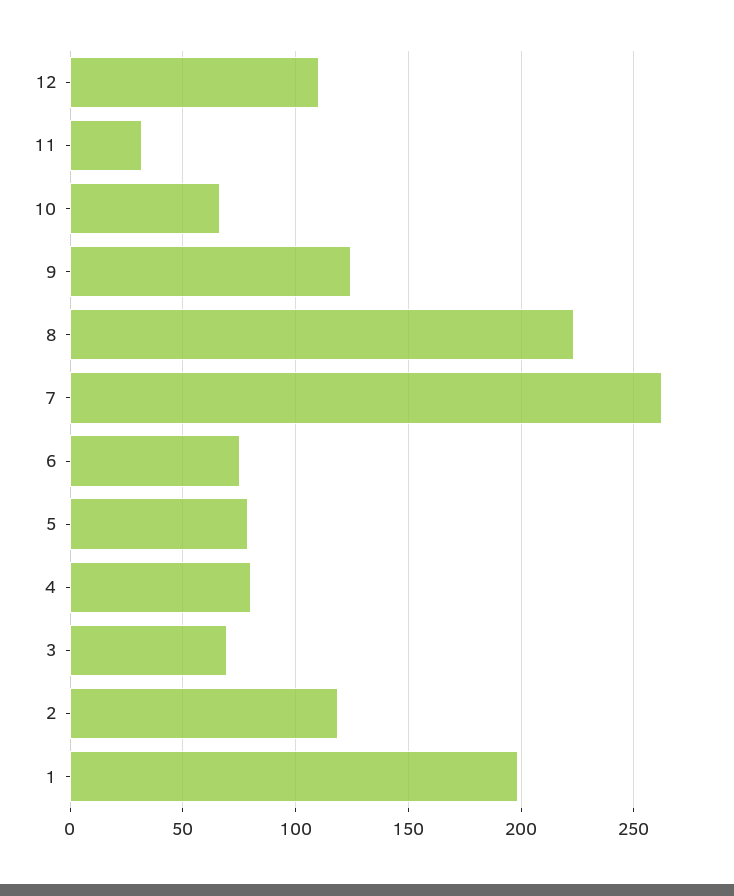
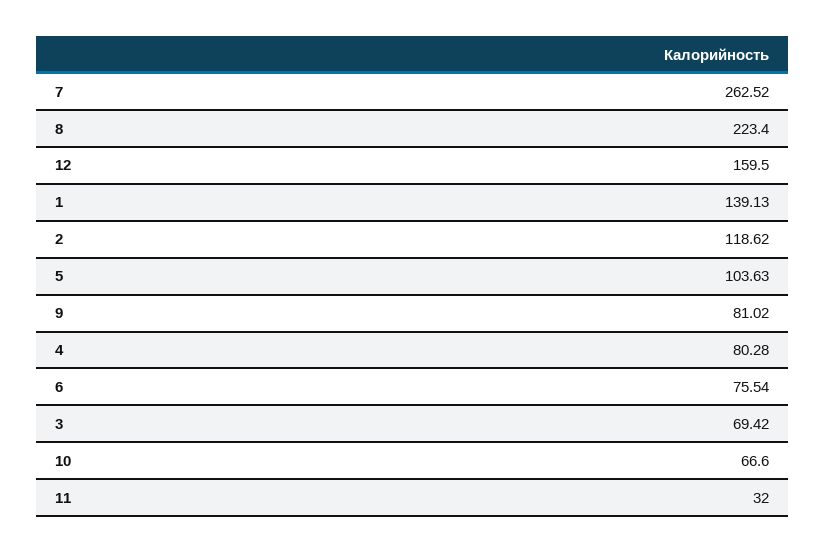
  {
-   "12": 110,
+   "12": 159.5,
    "11": 32,
    "10": 66.6,
-   "9": 125,
+   "9": 81.02,
    "8": 223.4,
    "7": 262.52,
    "6": 75.54,
-   "5": 80,
+   "5": 103.63,
    "4": 80.28,
    "3": 69.42,
    "2": 118.62,
-   "1": 200
+   "1": 139.13
  }

